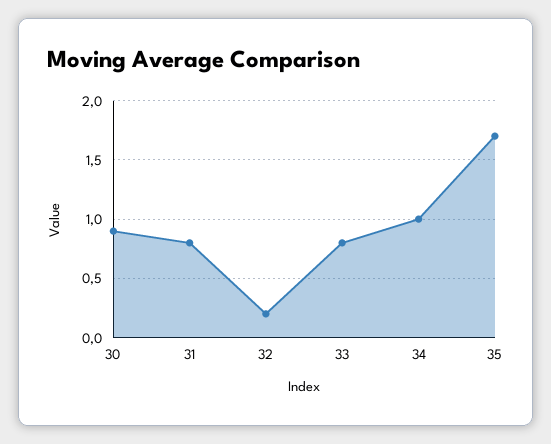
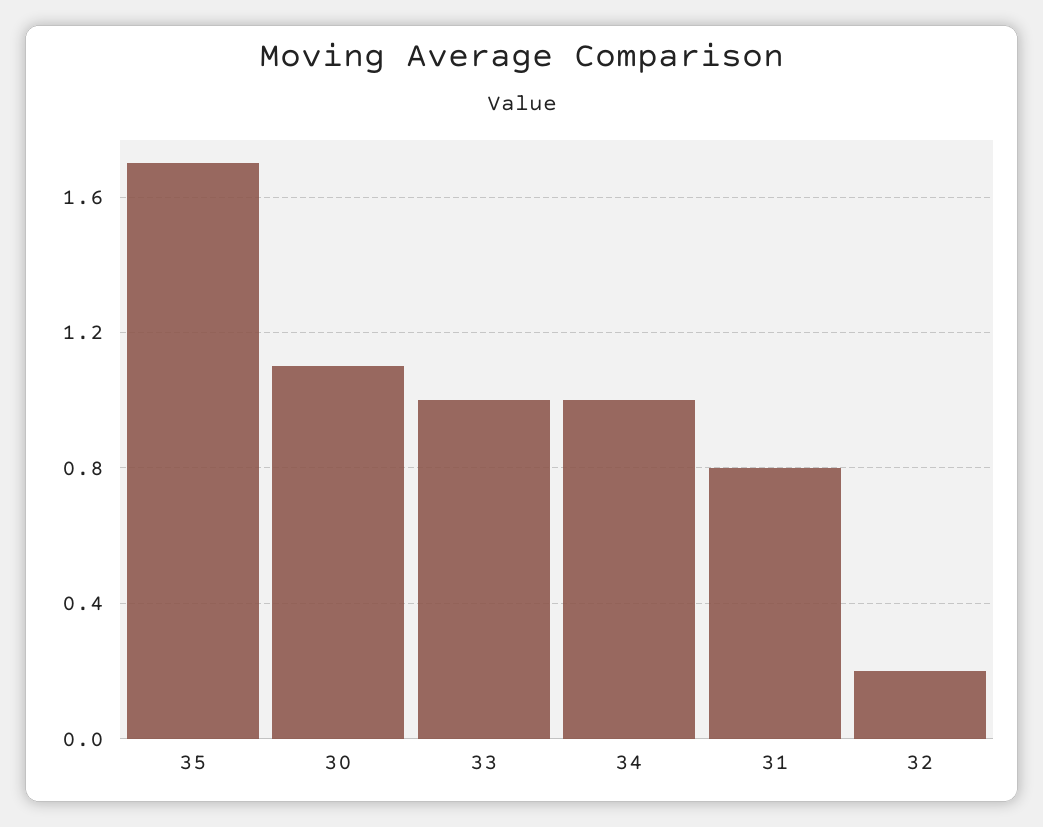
  {
-   "30": 0.9,
+   "30": 1.1,
    "31": 0.8,
    "32": 0.2,
-   "33": 0.8,
+   "33": 1,
    "34": 1,
    "35": 1.7
  }

